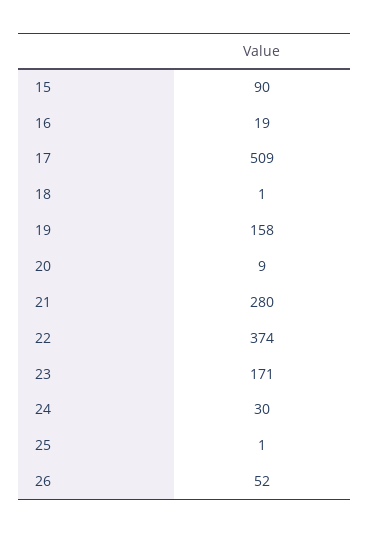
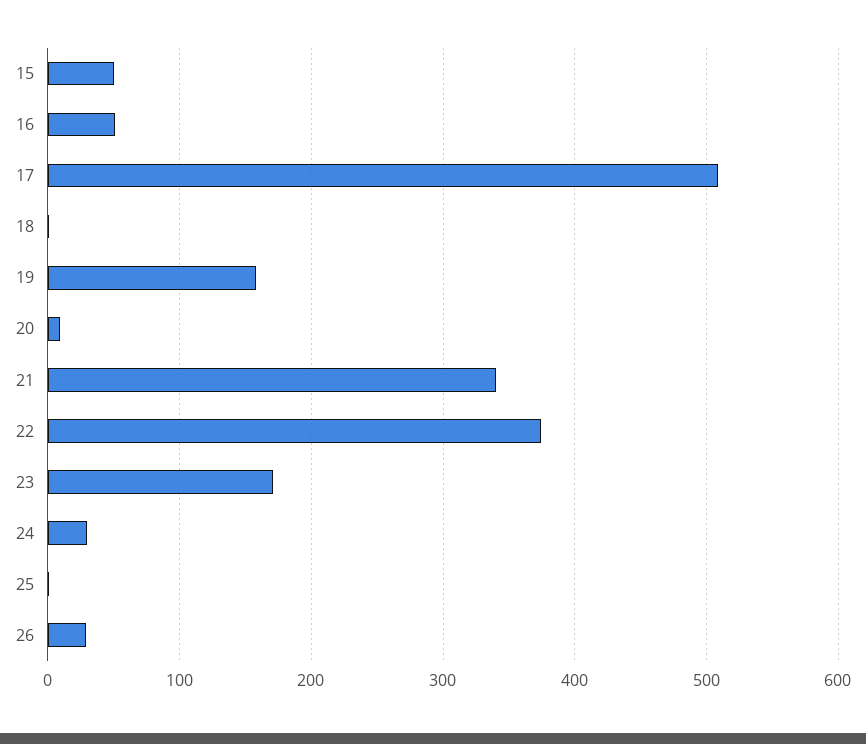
  {
-   "15": 90,
+   "15": 50,
-   "16": 19,
+   "16": 50,
    "17": 509,
    "18": 1,
    "19": 158,
    "20": 9,
-   "21": 280,
+   "21": 340,
    "22": 374,
    "23": 171,
    "24": 30,
    "25": 1,
-   "26": 52
+   "26": 30
  }

